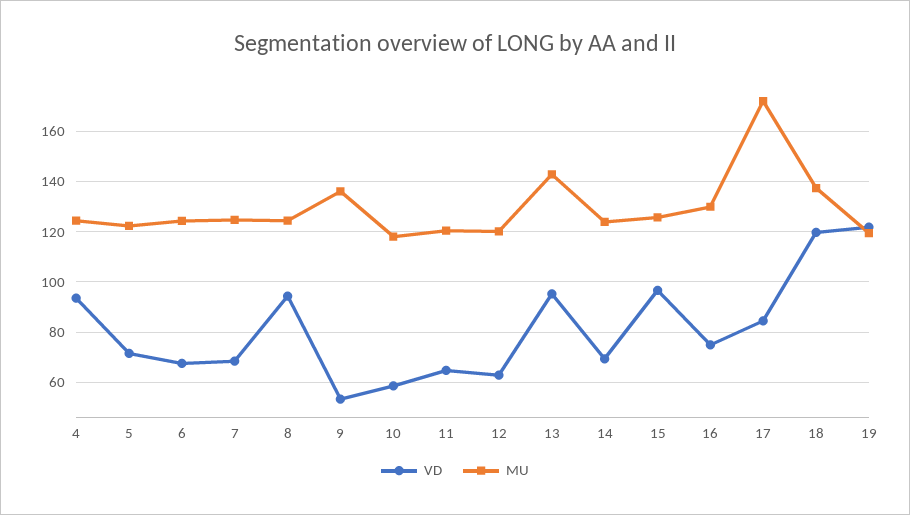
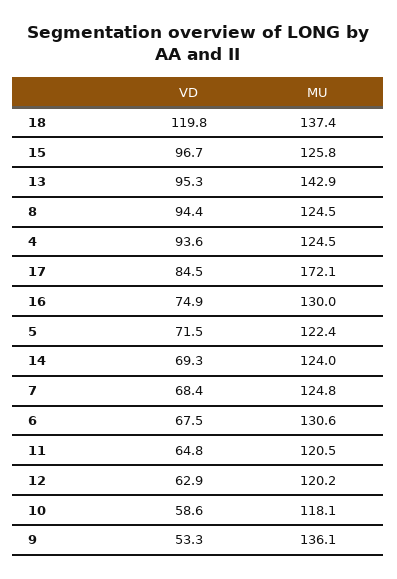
  {
    "VD": {
      "4": 93.6,
      "5": 71.5,
      "6": 67.5,
      "7": 68.4,
      "8": 94.4,
      "9": 53.3,
      "10": 58.6,
      "11": 64.8,
      "12": 62.9,
      "13": 95.3,
      "14": 69.3,
      "15": 96.7,
      "16": 74.9,
      "17": 84.5,
-     "18": 119.8,
+     "18": 119.8
-     "19": 122.5
    },
    "MU": {
      "4": 124.5,
      "5": 122.4,
-     "6": 125,
+     "6": 130.6,
      "7": 124.8,
      "8": 124.5,
      "9": 136.1,
      "10": 118.1,
      "11": 120.5,
      "12": 120.2,
      "13": 142.9,
      "14": 124,
      "15": 125.8,
      "16": 130,
      "17": 172.1,
-     "18": 137.4,
+     "18": 137.4
-     "19": 120
    }
  }

